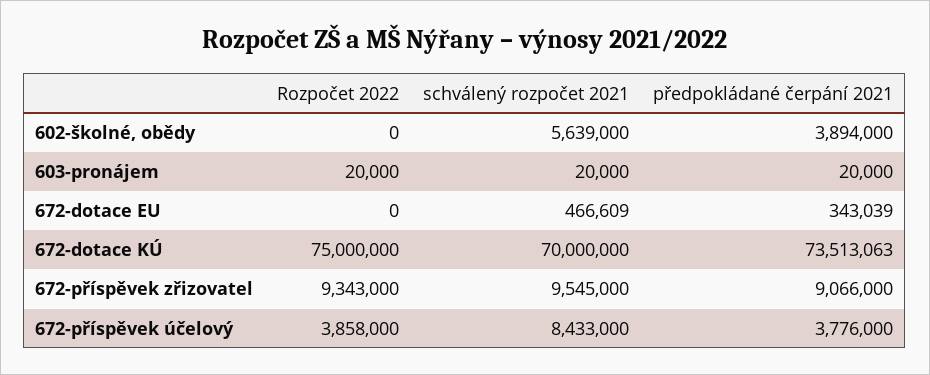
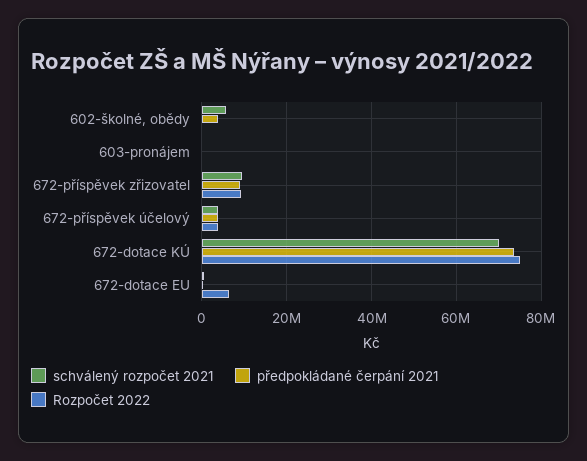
  {
    "Rozpočet 2022": {
      "602-školné, obědy": 0,
      "603-pronájem": 20000,
-     "672-dotace EU": 0,
+     "672-dotace EU": 6000000,
      "672-dotace KÚ": 75000000,
      "672-příspěvek zřizovatel": 9343000,
      "672-příspěvek účelový": 3858000
    },
    "schválený rozpočet 2021": {
      "602-školné, obědy": 5639000,
      "603-pronájem": 20000,
      "672-dotace EU": 466609,
      "672-dotace KÚ": 70000000,
      "672-příspěvek zřizovatel": 9545000,
-     "672-příspěvek účelový": 8433000
+     "672-příspěvek účelový": 4000000
    },
    "předpokládané čerpání 2021": {
      "602-školné, obědy": 3894000,
      "603-pronájem": 20000,
      "672-dotace EU": 343039,
      "672-dotace KÚ": 73513063,
      "672-příspěvek zřizovatel": 9066000,
      "672-příspěvek účelový": 3776000
    }
  }

